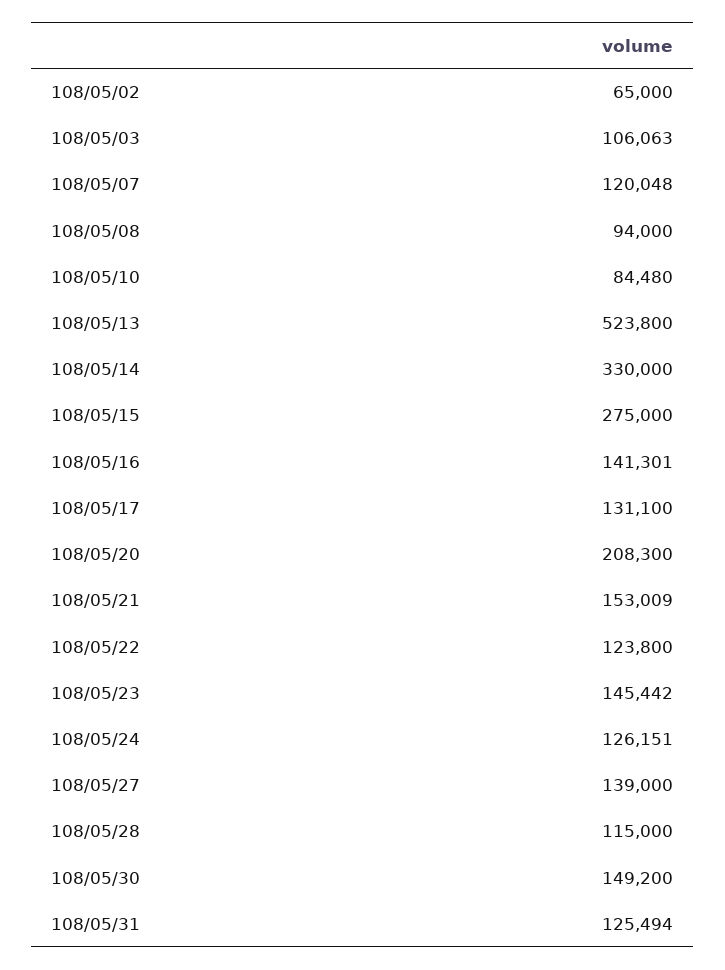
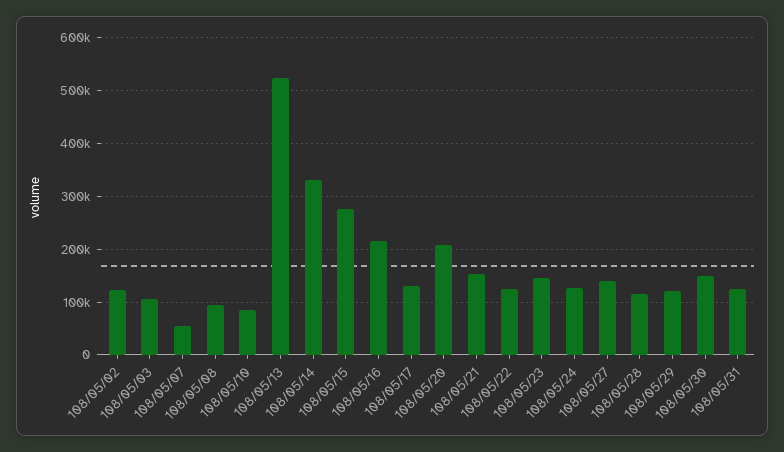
  {
-   "108/05/02": 65000,
+   "108/05/02": 120000,
    "108/05/03": 106063,
-   "108/05/07": 120048,
+   "108/05/07": 60000,
    "108/05/08": 94000,
    "108/05/10": 84480,
    "108/05/13": 523800,
    "108/05/14": 330000,
    "108/05/15": 275000,
-   "108/05/16": 141301,
+   "108/05/16": 220000,
    "108/05/17": 131100,
    "108/05/20": 208300,
    "108/05/21": 153009,
    "108/05/22": 123800,
    "108/05/23": 145442,
    "108/05/24": 126151,
    "108/05/27": 139000,
    "108/05/28": 115000,
    "108/05/30": 149200,
-   "108/05/31": 125494
+   "108/05/31": 125494,
+   "108/05/29": 120000
  }

